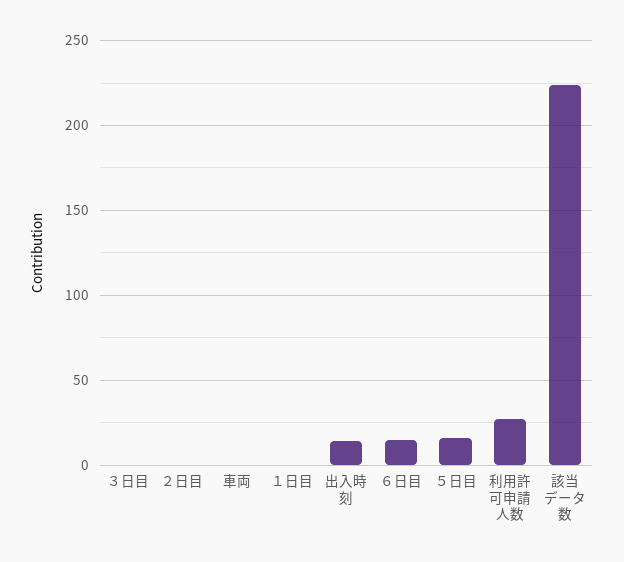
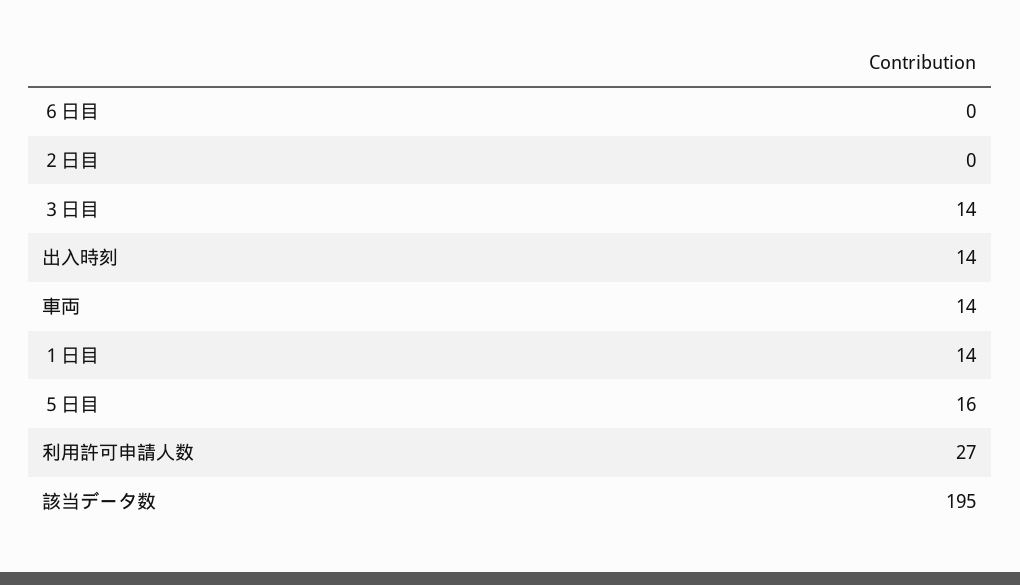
  {
-   "３日目": 0,
+   "３日目": 14,
    "２日目": 0,
-   "車両": 0,
+   "車両": 14,
-   "１日目": 0,
+   "１日目": 14,
    "出入時刻": 14,
-   "６日目": 15,
+   "６日目": 0,
    "５日目": 16,
    "利用許可申請人数": 27,
-   "該当データ数": 225
+   "該当データ数": 195
  }

